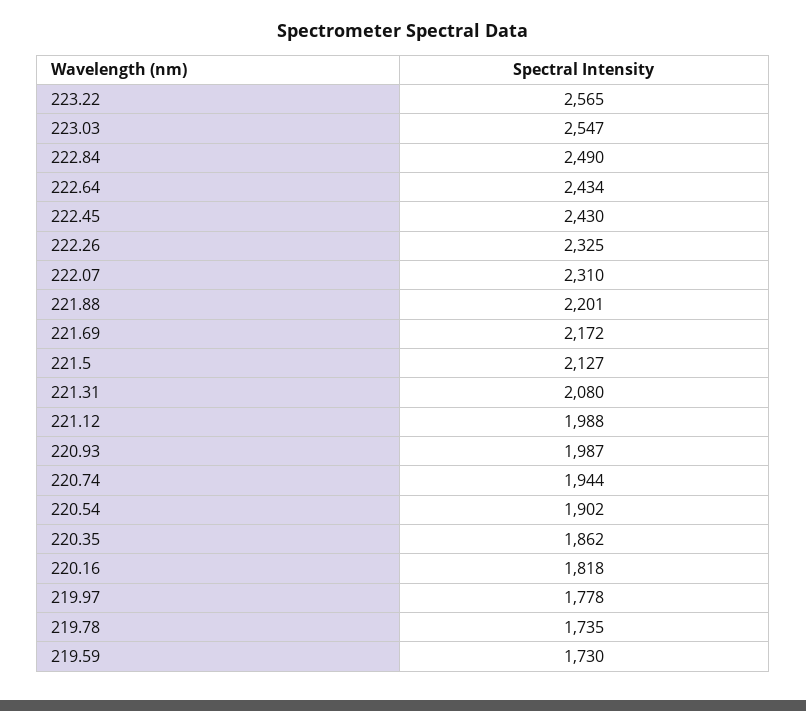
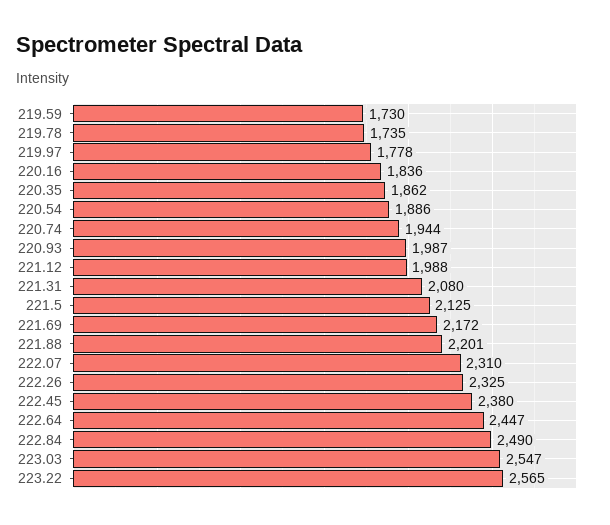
  {
    "223.22": 2565,
    "223.03": 2547,
    "222.84": 2490,
-   "222.64": 2434,
+   "222.64": 2447,
-   "222.45": 2430,
+   "222.45": 2380,
    "222.26": 2325,
    "222.07": 2310,
    "221.88": 2201,
    "221.69": 2172,
-   "221.5": 2127,
+   "221.5": 2125,
    "221.31": 2080,
    "221.12": 1988,
    "220.93": 1987,
    "220.74": 1944,
-   "220.54": 1902,
+   "220.54": 1886,
    "220.35": 1862,
-   "220.16": 1818,
+   "220.16": 1836,
    "219.97": 1778,
    "219.78": 1735,
    "219.59": 1730
  }

